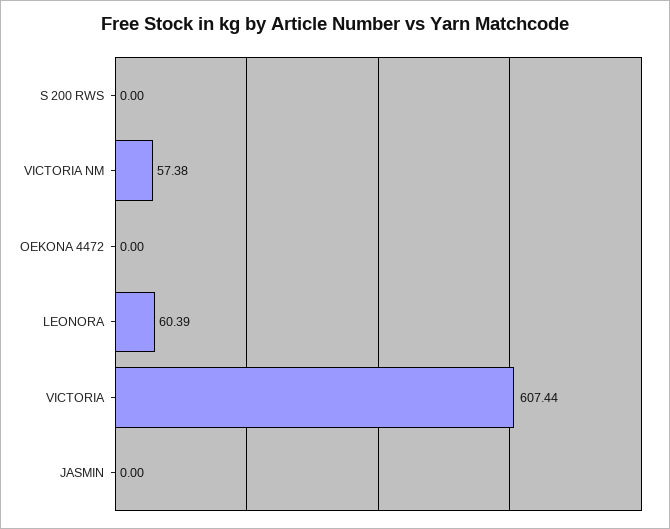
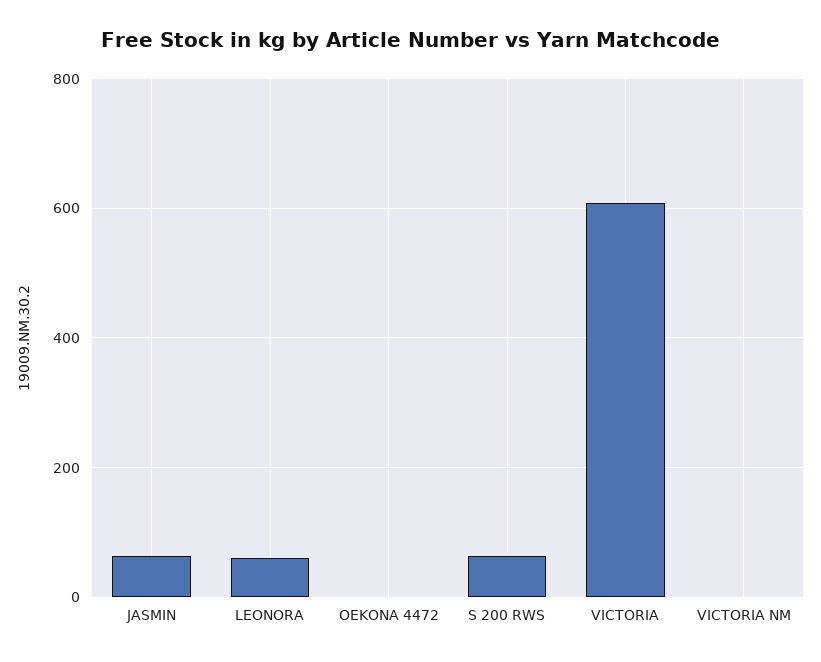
  {
-   "S 200 RWS": 0,
+   "S 200 RWS": 60,
-   "VICTORIA NM": 57.38,
+   "VICTORIA NM": 0,
    "OEKONA 4472": 0,
    "LEONORA": 60.39,
    "VICTORIA": 607.44,
-   "JASMIN": 0
+   "JASMIN": 60
  }

